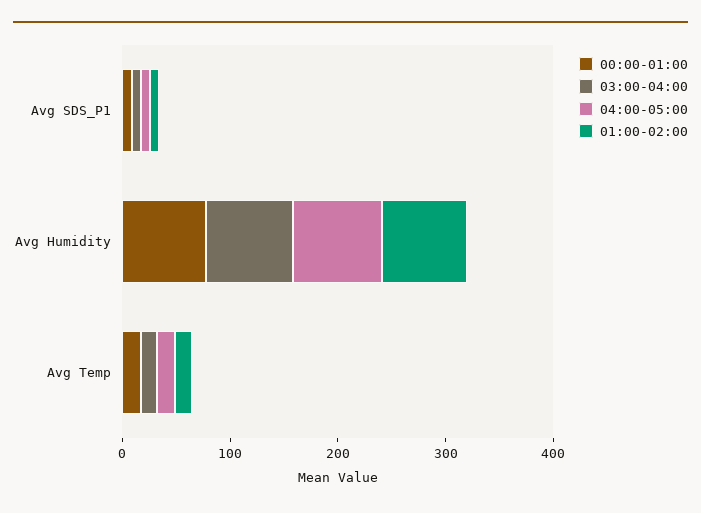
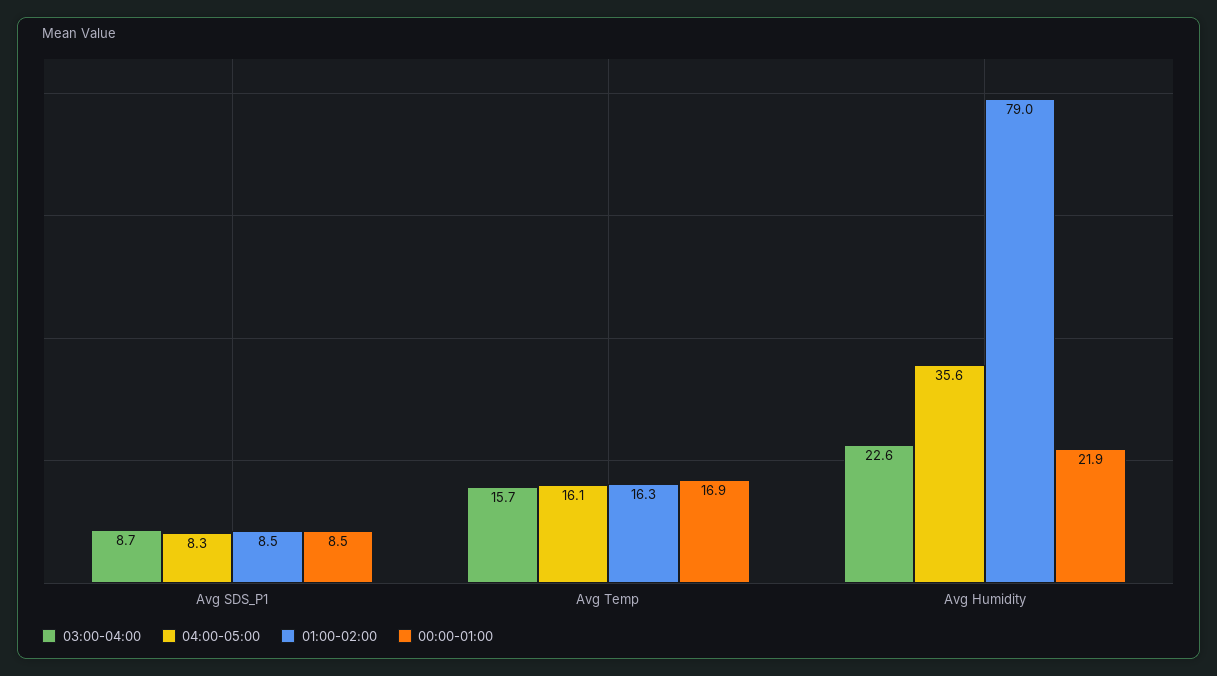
  {
    "00:00-01:00": {
      "Avg SDS_P1": 8.5,
-     "Avg Humidity": 80,
+     "Avg Humidity": 21.9,
      "Avg Temp": 16.9
    },
    "03:00-04:00": {
      "Avg SDS_P1": 8.7,
-     "Avg Humidity": 80,
+     "Avg Humidity": 22.6,
      "Avg Temp": 15.7
    },
    "04:00-05:00": {
      "Avg SDS_P1": 8.3,
-     "Avg Humidity": 80,
+     "Avg Humidity": 35.6,
      "Avg Temp": 16.1
    },
    "01:00-02:00": {
      "Avg SDS_P1": 8.5,
      "Avg Humidity": 79,
      "Avg Temp": 16.3
    }
  }

